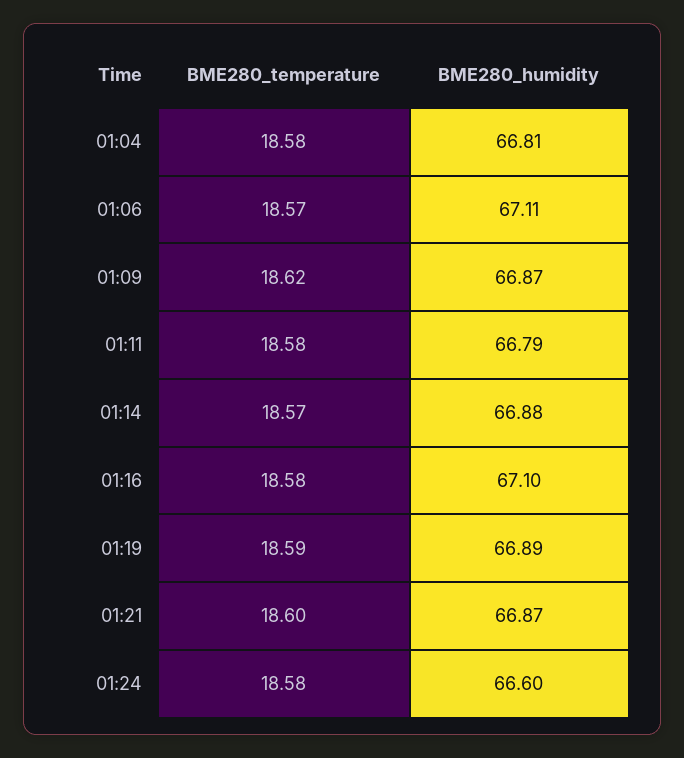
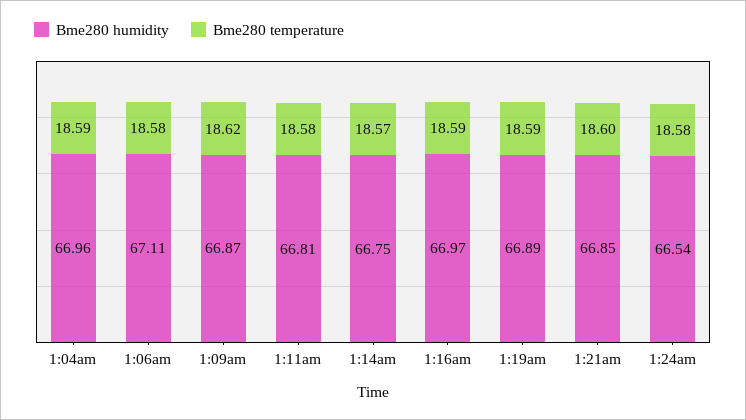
  {
    "BME280_temperature": {
-     "01:04": 18.58,
+     "01:04": 18.59,
-     "01:06": 18.57,
+     "01:06": 18.58,
      "01:09": 18.62,
      "01:11": 18.58,
      "01:14": 18.57,
-     "01:16": 18.58,
+     "01:16": 18.59,
      "01:19": 18.59,
      "01:21": 18.6,
      "01:24": 18.58
    },
    "BME280_humidity": {
-     "01:04": 66.81,
+     "01:04": 66.96,
      "01:06": 67.11,
      "01:09": 66.87,
-     "01:11": 66.79,
+     "01:11": 66.81,
-     "01:14": 66.88,
+     "01:14": 66.75,
-     "01:16": 67.1,
+     "01:16": 66.97,
      "01:19": 66.89,
-     "01:21": 66.87,
+     "01:21": 66.85,
-     "01:24": 66.6
+     "01:24": 66.54
    }
  }

